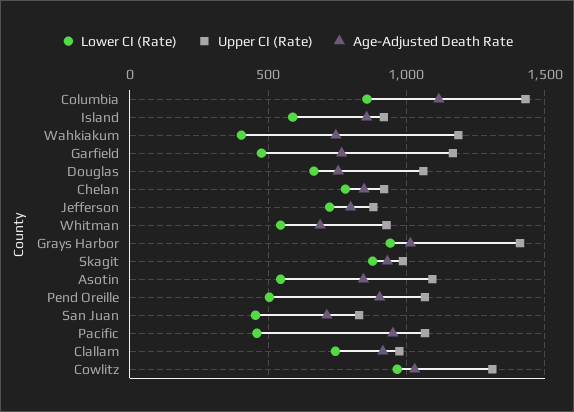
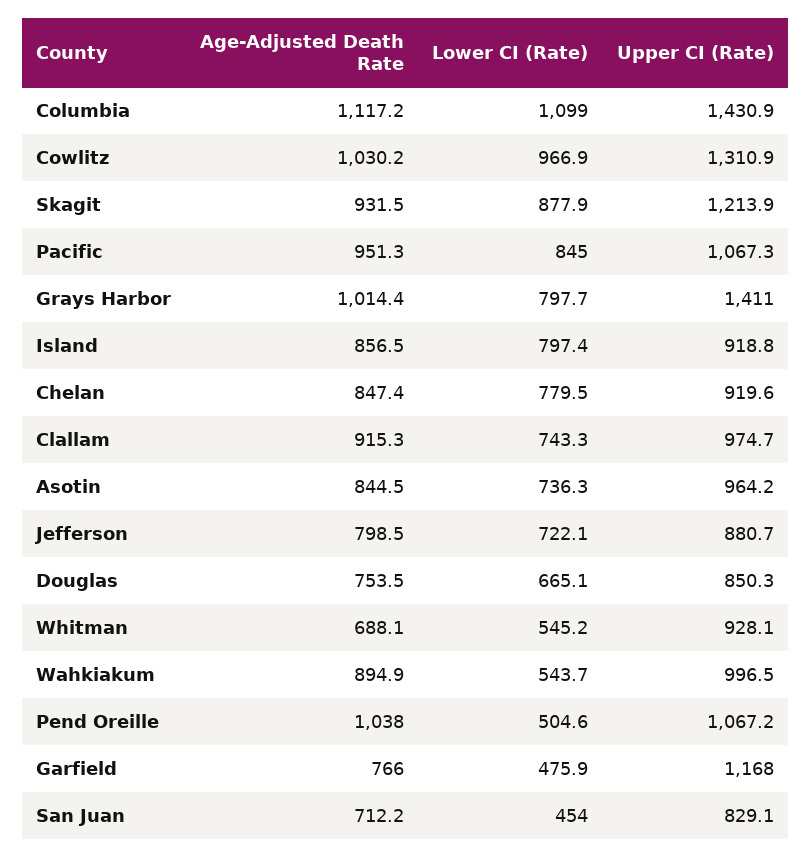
  {
    "Lower CI (Rate)": {
-     "Columbia": 850,
+     "Columbia": 1099,
-     "Island": 600,
+     "Island": 797.4,
-     "Wahkiakum": 400,
+     "Wahkiakum": 543.7,
      "Garfield": 475.9,
      "Douglas": 665.1,
      "Chelan": 779.5,
      "Jefferson": 722.1,
      "Whitman": 545.2,
-     "Grays Harbor": 950,
+     "Grays Harbor": 797.7,
      "Skagit": 877.9,
-     "Asotin": 550,
+     "Asotin": 736.3,
      "Pend Oreille": 504.6,
      "San Juan": 454,
-     "Pacific": 450,
+     "Pacific": 845,
      "Clallam": 743.3,
      "Cowlitz": 966.9
    },
    "Upper CI (Rate)": {
      "Columbia": 1430.9,
      "Island": 918.8,
-     "Wahkiakum": 1200,
+     "Wahkiakum": 996.5,
      "Garfield": 1168,
-     "Douglas": 1050,
+     "Douglas": 850.3,
      "Chelan": 919.6,
      "Jefferson": 880.7,
      "Whitman": 928.1,
      "Grays Harbor": 1411,
-     "Skagit": 1000,
+     "Skagit": 1213.9,
-     "Asotin": 1100,
+     "Asotin": 964.2,
      "Pend Oreille": 1067.2,
      "San Juan": 829.1,
      "Pacific": 1067.3,
      "Clallam": 974.7,
      "Cowlitz": 1310.9
    },
    "Age-Adjusted Death Rate": {
      "Columbia": 1117.2,
      "Island": 856.5,
-     "Wahkiakum": 750,
+     "Wahkiakum": 894.9,
      "Garfield": 766,
      "Douglas": 753.5,
      "Chelan": 847.4,
      "Jefferson": 798.5,
      "Whitman": 688.1,
      "Grays Harbor": 1014.4,
      "Skagit": 931.5,
      "Asotin": 844.5,
-     "Pend Oreille": 900,
+     "Pend Oreille": 1038,
      "San Juan": 712.2,
      "Pacific": 951.3,
      "Clallam": 915.3,
      "Cowlitz": 1030.2
    }
  }

